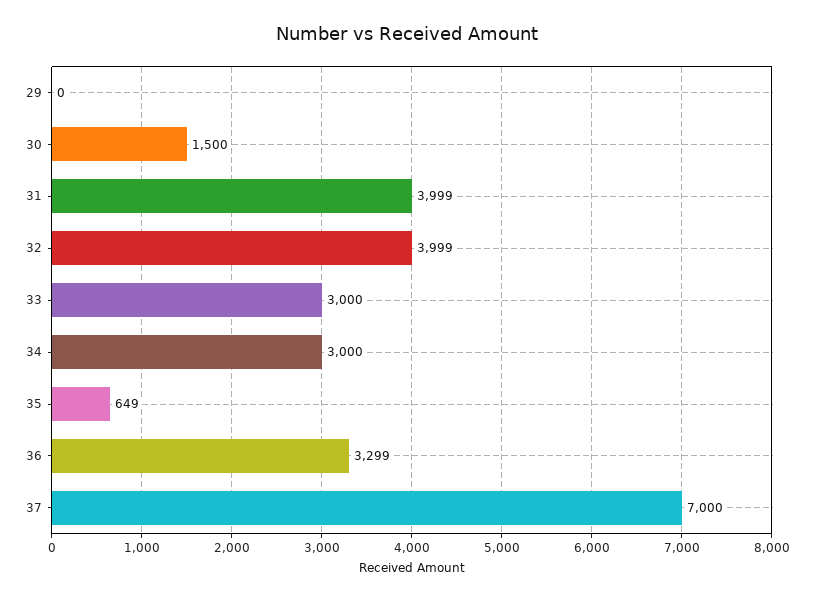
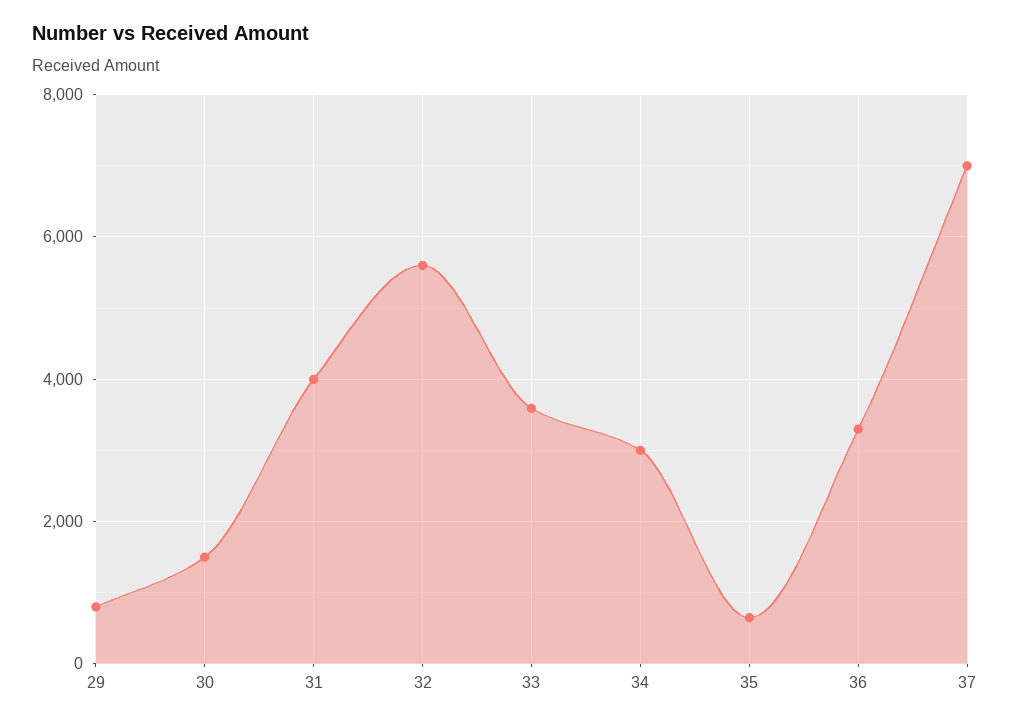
  {
-   "29": 0,
+   "29": 800,
    "30": 1500,
    "31": 3999,
-   "32": 3999,
+   "32": 5600,
-   "33": 3000,
+   "33": 3600,
    "34": 3000,
    "35": 649,
    "36": 3299,
    "37": 7000
  }

